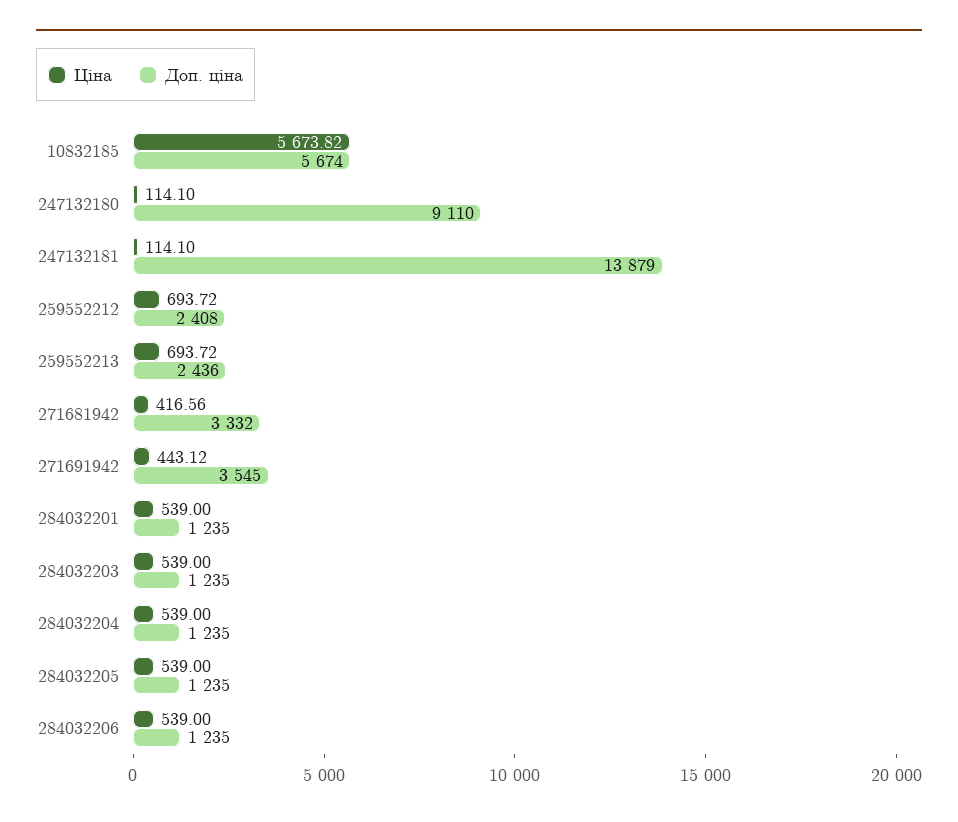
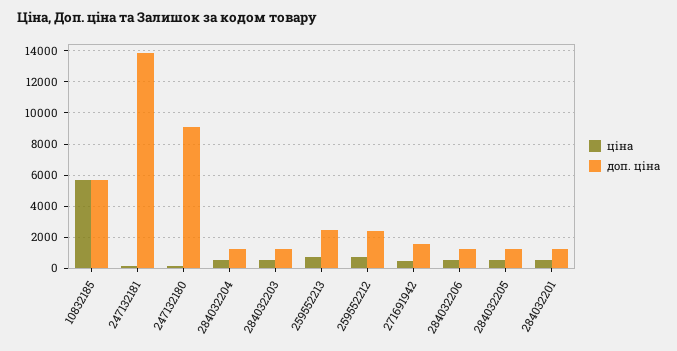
  {
    "Ціна": {
      "10832185": 5673.82,
      "247132180": 114.1,
      "247132181": 114.1,
      "259552212": 693.72,
      "259552213": 693.72,
-     "271681942": 416.56,
      "271691942": 443.12,
      "284032201": 539,
      "284032203": 539,
      "284032204": 539,
      "284032205": 539,
      "284032206": 539
    },
    "Доп. ціна": {
      "10832185": 5674,
      "247132180": 9110,
      "247132181": 13879,
      "259552212": 2408,
      "259552213": 2436,
-     "271681942": 3332,
-     "271691942": 3545,
+     "271691942": 1500,
      "284032201": 1235,
      "284032203": 1235,
      "284032204": 1235,
      "284032205": 1235,
      "284032206": 1235
    }
  }

